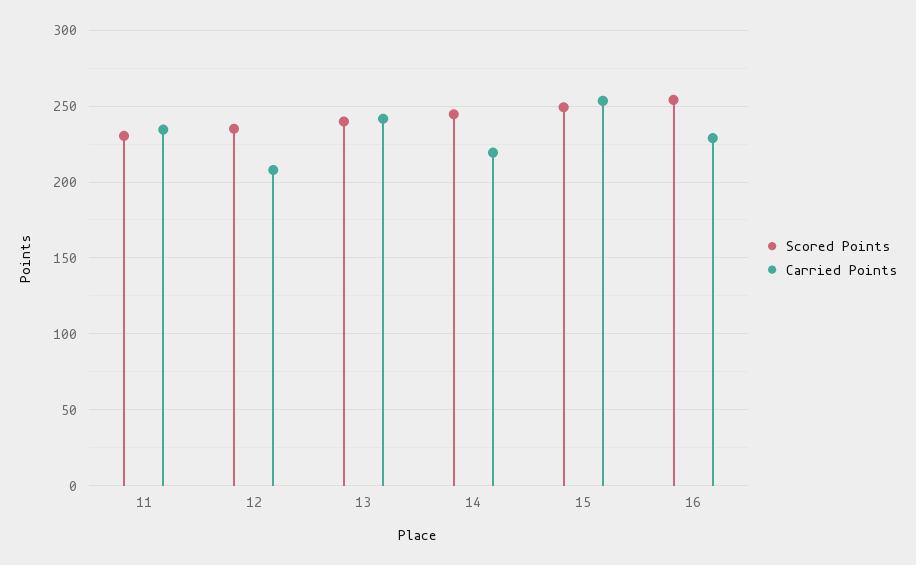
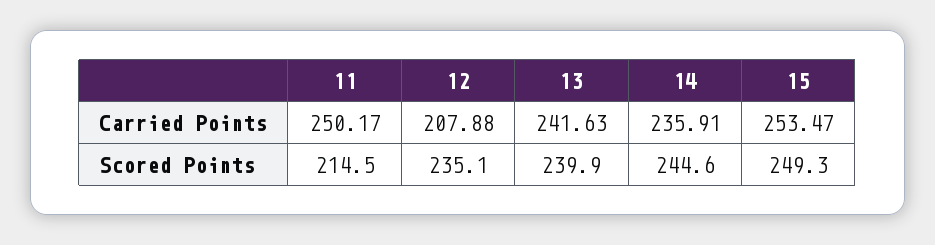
  {
    "Scored Points": {
-     "11": 230,
+     "11": 214.5,
      "12": 235.1,
      "13": 239.9,
      "14": 244.6,
-     "15": 249.3,
+     "15": 249.3
-     "16": 255
    },
    "Carried Points": {
-     "11": 235,
+     "11": 250.17,
      "12": 207.88,
      "13": 241.63,
-     "14": 220,
+     "14": 235.91,
-     "15": 253.47,
+     "15": 253.47
-     "16": 230
    }
  }

